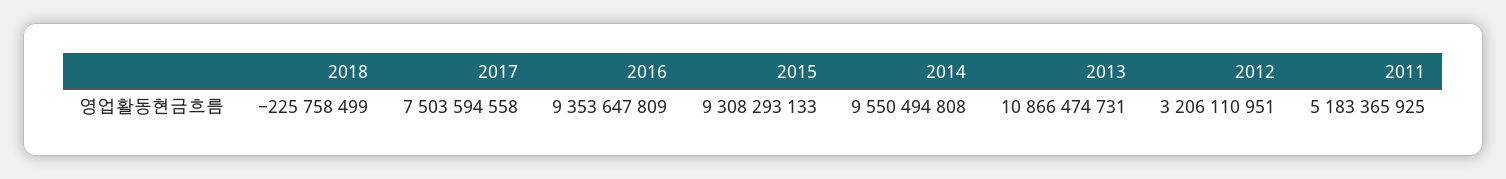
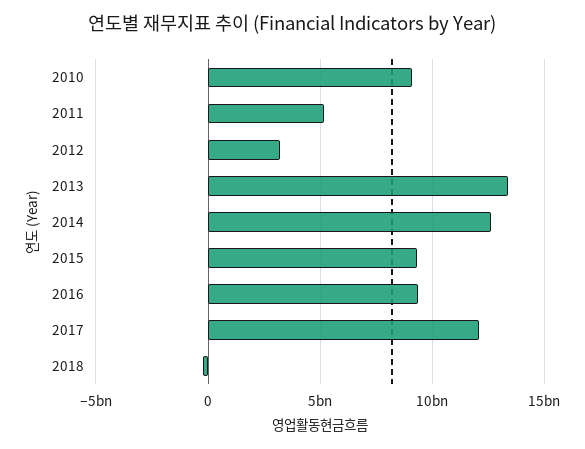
  {
    "2018": -225758499,
-   "2017": 7503594558,
+   "2017": 12000000000,
    "2016": 9353647809,
    "2015": 9308293133,
-   "2014": 9550494808,
+   "2014": 12500000000,
-   "2013": 10866474731,
+   "2013": 13500000000,
    "2012": 3206110951,
-   "2011": 5183365925
+   "2011": 5183365925,
+   "2010": 9000000000
  }

